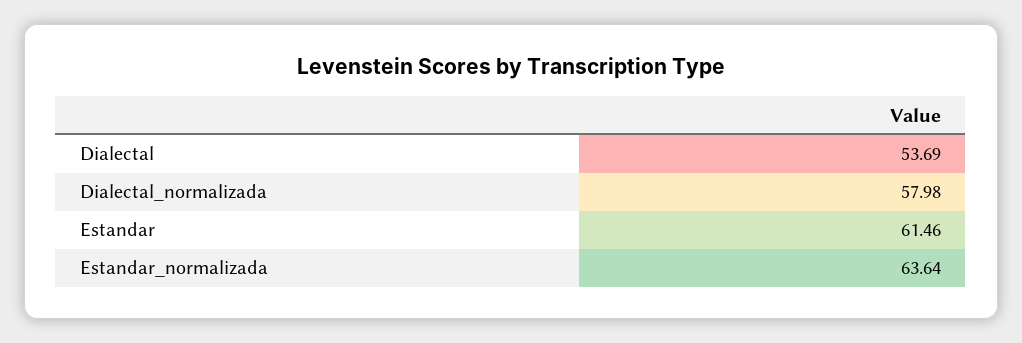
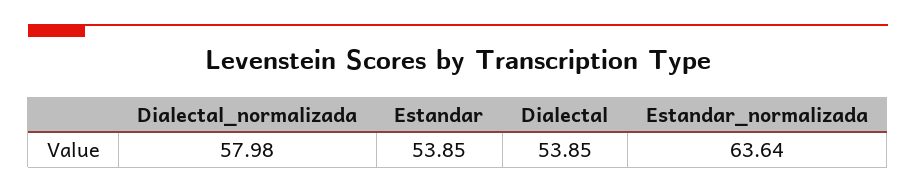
  {
-   "Dialectal": 53.69,
+   "Dialectal": 53.85,
    "Dialectal_normalizada": 57.98,
-   "Estandar": 61.46,
+   "Estandar": 53.85,
    "Estandar_normalizada": 63.64
  }

